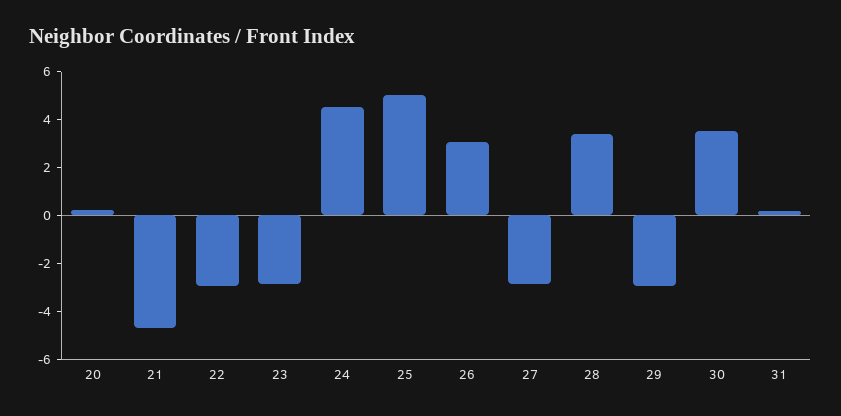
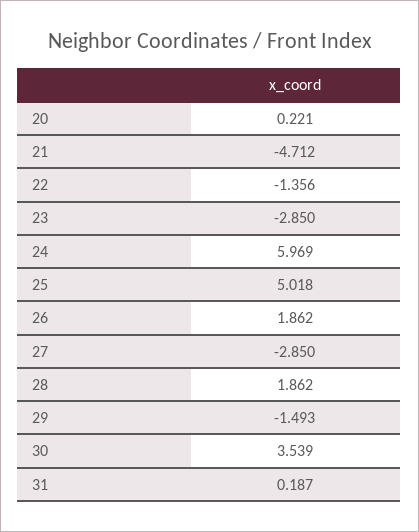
  {
    "20": 0.221,
    "21": -4.712,
-   "22": -3,
+   "22": -1.356,
    "23": -2.85,
-   "24": 4.5,
+   "24": 5.969,
    "25": 5.018,
-   "26": 3,
+   "26": 1.862,
    "27": -2.85,
-   "28": 3.5,
+   "28": 1.862,
-   "29": -3,
+   "29": -1.493,
    "30": 3.539,
    "31": 0.187
  }

